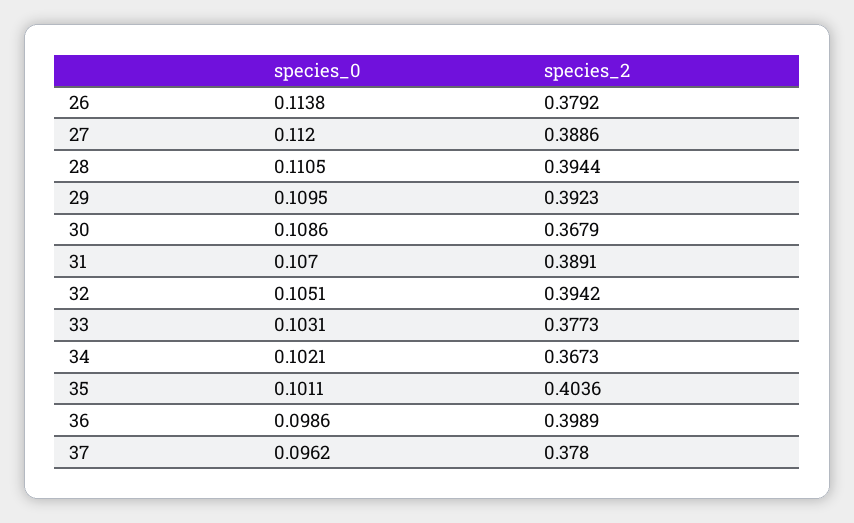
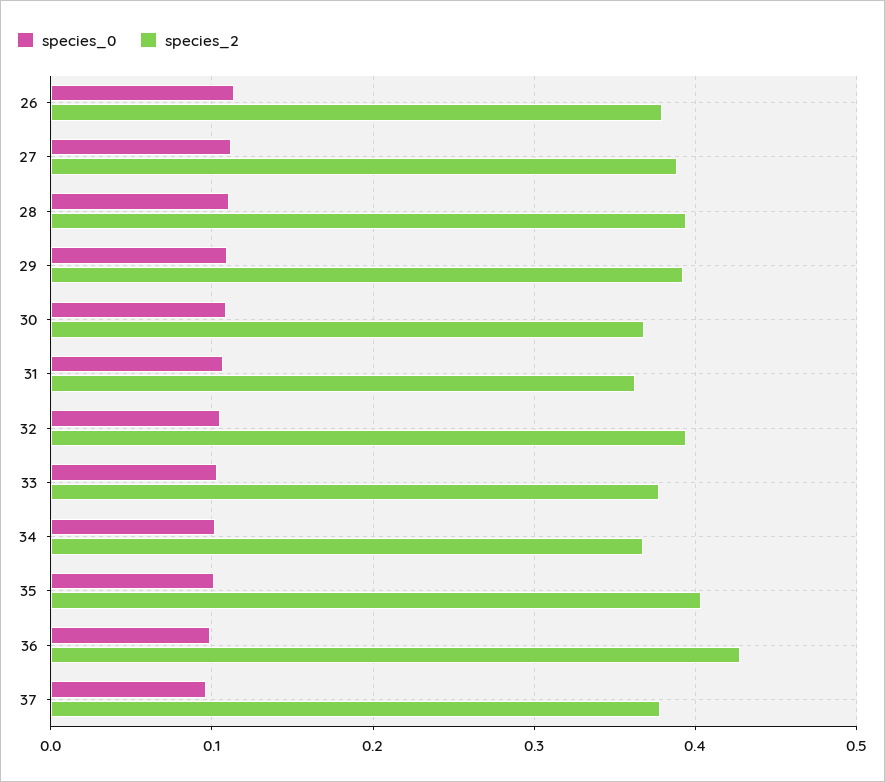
  {
    "species_0": {
      "26": 0.1138,
      "27": 0.112,
      "28": 0.1105,
      "29": 0.1095,
      "30": 0.1086,
      "31": 0.107,
      "32": 0.1051,
      "33": 0.1031,
      "34": 0.1021,
      "35": 0.1011,
      "36": 0.0986,
      "37": 0.0962
    },
    "species_2": {
      "26": 0.3792,
      "27": 0.3886,
      "28": 0.3944,
      "29": 0.3923,
      "30": 0.3679,
-     "31": 0.3891,
+     "31": 0.36,
      "32": 0.3942,
      "33": 0.3773,
      "34": 0.3673,
      "35": 0.4036,
-     "36": 0.3989,
+     "36": 0.43,
      "37": 0.378
    }
  }

